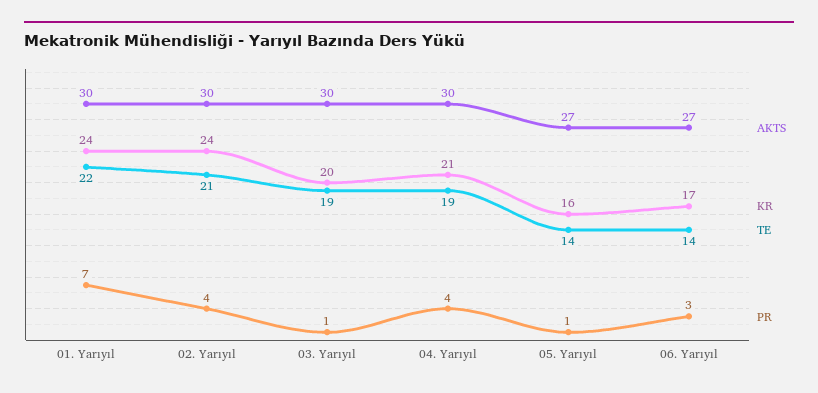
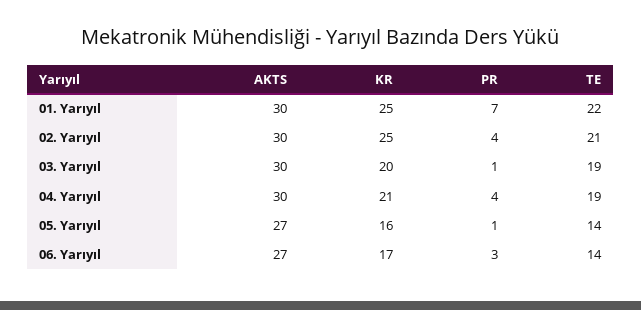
  {
    "AKTS": {
      "01. Yarıyıl": 30,
      "02. Yarıyıl": 30,
      "03. Yarıyıl": 30,
      "04. Yarıyıl": 30,
      "05. Yarıyıl": 27,
      "06. Yarıyıl": 27
    },
    "KR": {
-     "01. Yarıyıl": 24,
+     "01. Yarıyıl": 25,
-     "02. Yarıyıl": 24,
+     "02. Yarıyıl": 25,
      "03. Yarıyıl": 20,
      "04. Yarıyıl": 21,
      "05. Yarıyıl": 16,
      "06. Yarıyıl": 17
    },
    "TE": {
      "01. Yarıyıl": 22,
      "02. Yarıyıl": 21,
      "03. Yarıyıl": 19,
      "04. Yarıyıl": 19,
      "05. Yarıyıl": 14,
      "06. Yarıyıl": 14
    },
    "PR": {
      "01. Yarıyıl": 7,
      "02. Yarıyıl": 4,
      "03. Yarıyıl": 1,
      "04. Yarıyıl": 4,
      "05. Yarıyıl": 1,
      "06. Yarıyıl": 3
    }
  }

